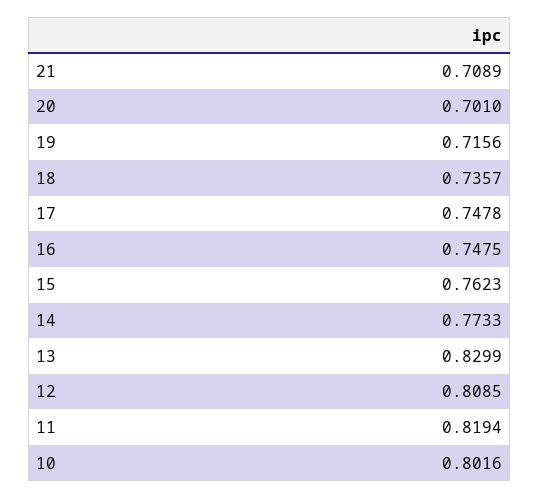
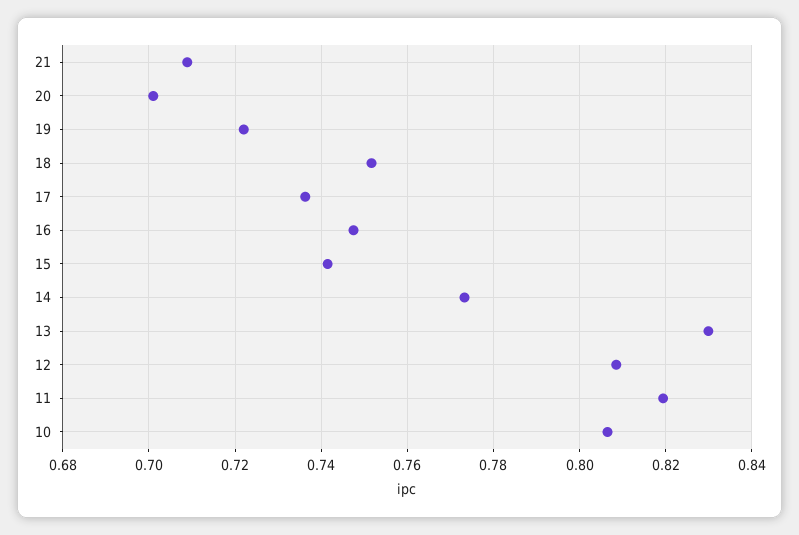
  {
    "21": 0.7089,
    "20": 0.701,
-   "19": 0.7156,
+   "19": 0.722,
-   "18": 0.7357,
+   "18": 0.752,
-   "17": 0.7478,
+   "17": 0.736,
    "16": 0.7475,
-   "15": 0.7623,
+   "15": 0.742,
    "14": 0.7733,
    "13": 0.8299,
    "12": 0.8085,
    "11": 0.8194,
-   "10": 0.8016
+   "10": 0.806
  }

